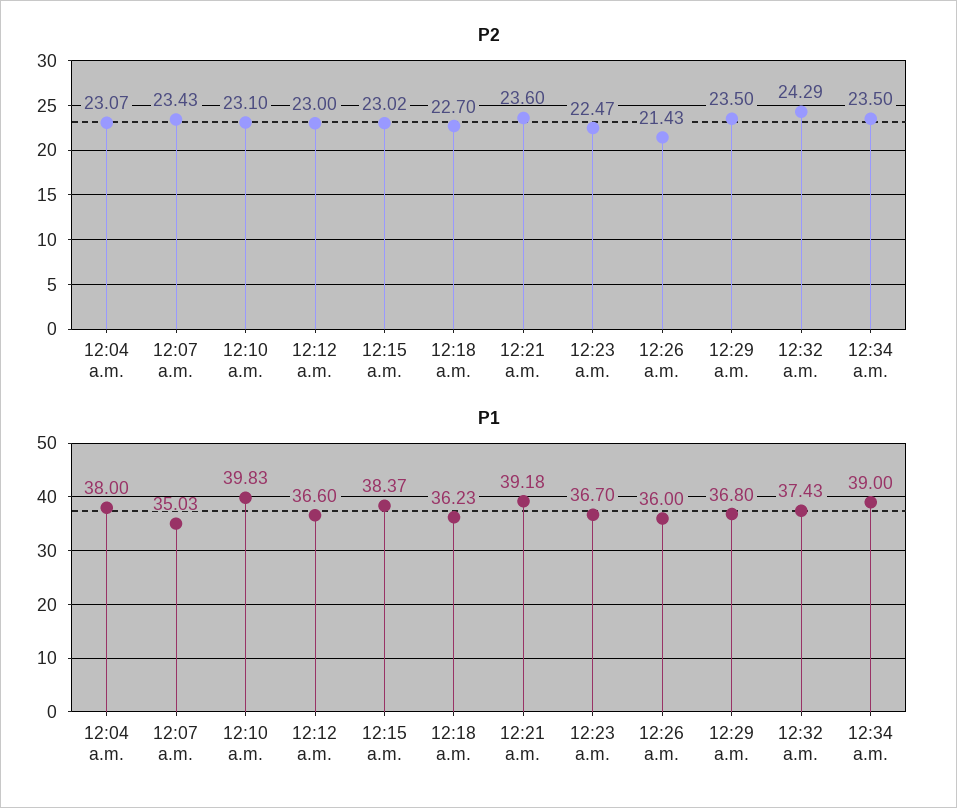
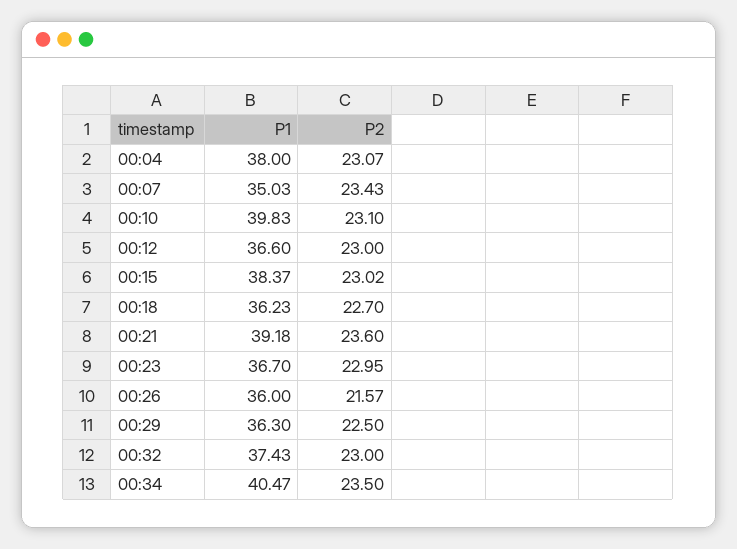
  {
    "P2": {
      "12:04 a.m.": 23.07,
      "12:07 a.m.": 23.43,
      "12:10 a.m.": 23.1,
      "12:12 a.m.": 23,
      "12:15 a.m.": 23.02,
      "12:18 a.m.": 22.7,
      "12:21 a.m.": 23.6,
-     "12:23 a.m.": 22.47,
+     "12:23 a.m.": 22.95,
-     "12:26 a.m.": 21.43,
+     "12:26 a.m.": 21.57,
-     "12:29 a.m.": 23.5,
+     "12:29 a.m.": 22.5,
-     "12:32 a.m.": 24.29,
+     "12:32 a.m.": 23,
      "12:34 a.m.": 23.5
    },
    "P1": {
      "12:04 a.m.": 38,
      "12:07 a.m.": 35.03,
      "12:10 a.m.": 39.83,
      "12:12 a.m.": 36.6,
      "12:15 a.m.": 38.37,
      "12:18 a.m.": 36.23,
      "12:21 a.m.": 39.18,
      "12:23 a.m.": 36.7,
      "12:26 a.m.": 36,
-     "12:29 a.m.": 36.8,
+     "12:29 a.m.": 36.3,
      "12:32 a.m.": 37.43,
-     "12:34 a.m.": 39
+     "12:34 a.m.": 40.47
    }
  }

